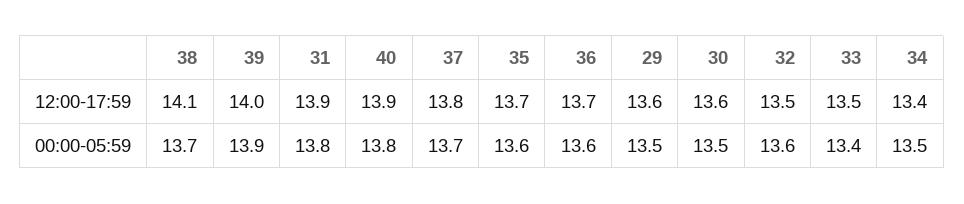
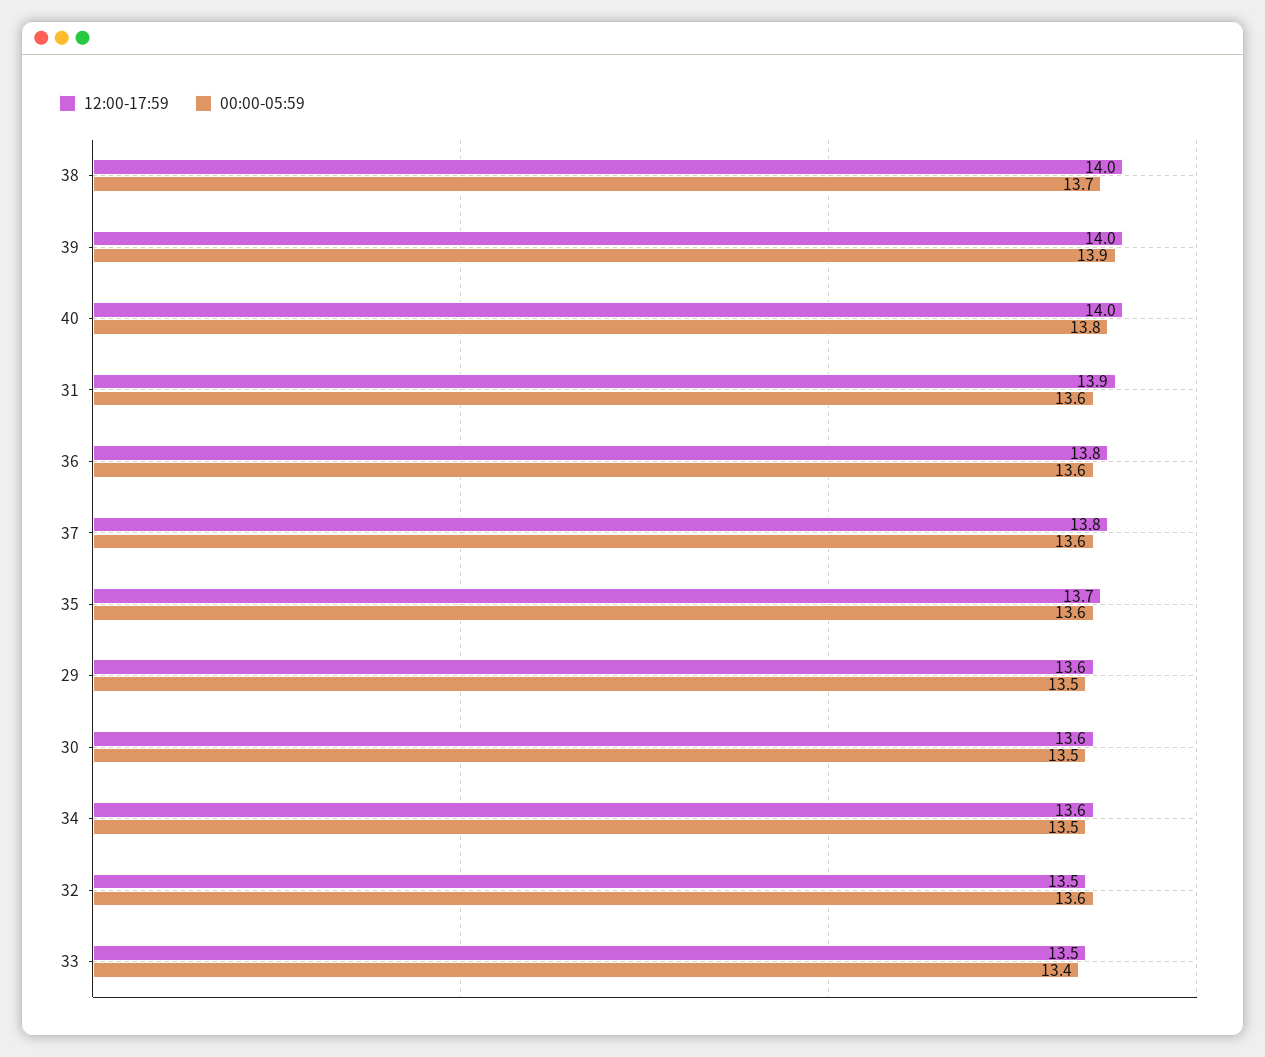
  {
    "12:00-17:59": {
-     "38": 14.1,
+     "38": 14,
      "39": 14,
      "31": 13.9,
-     "40": 13.9,
+     "40": 14,
      "37": 13.8,
      "35": 13.7,
-     "36": 13.7,
+     "36": 13.8,
      "29": 13.6,
      "30": 13.6,
      "32": 13.5,
      "33": 13.5,
-     "34": 13.4
+     "34": 13.6
    },
    "00:00-05:59": {
      "38": 13.7,
      "39": 13.9,
-     "31": 13.8,
+     "31": 13.6,
      "40": 13.8,
-     "37": 13.7,
+     "37": 13.6,
      "35": 13.6,
      "36": 13.6,
      "29": 13.5,
      "30": 13.5,
      "32": 13.6,
      "33": 13.4,
      "34": 13.5
    }
  }

